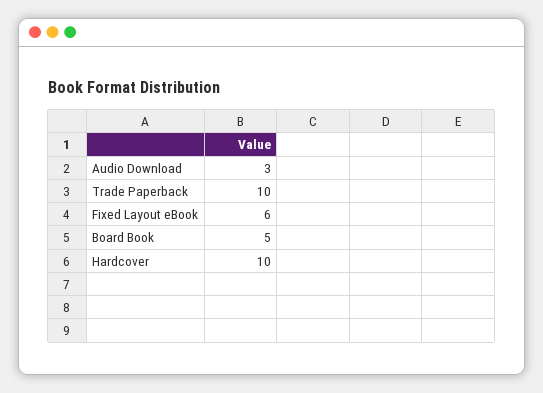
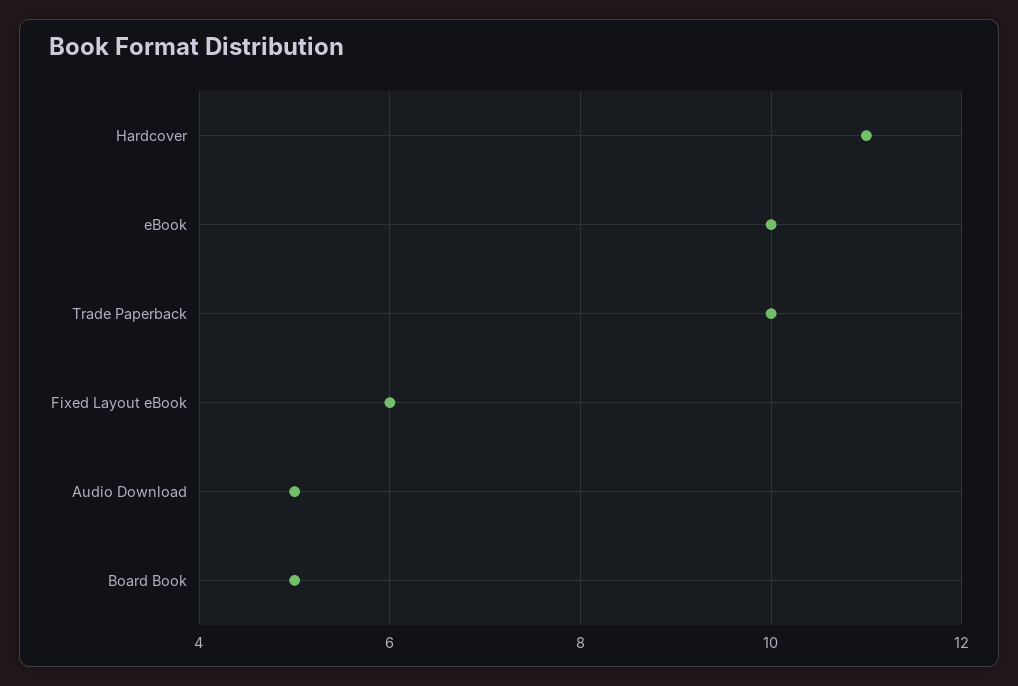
  {
-   "Audio Download": 3,
+   "Audio Download": 5,
    "Trade Paperback": 10,
    "Fixed Layout eBook": 6,
    "Board Book": 5,
-   "Hardcover": 10
+   "Hardcover": 11,
+   "eBook": 10
  }

